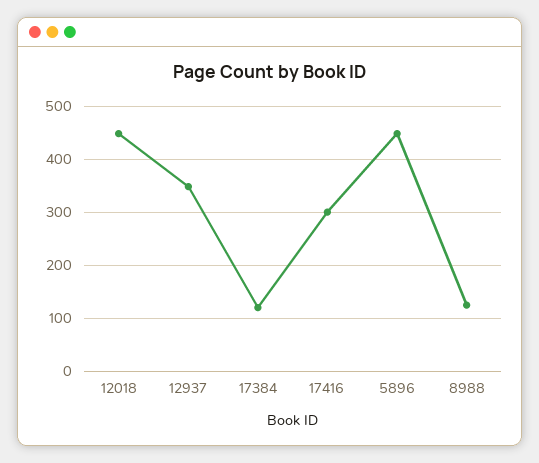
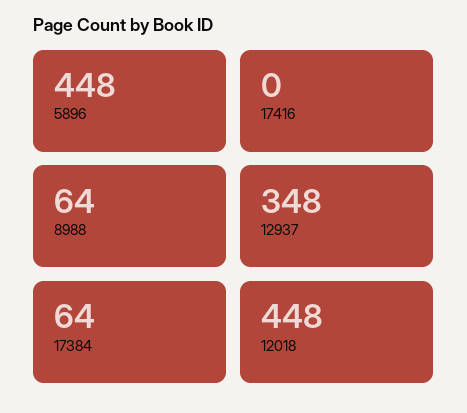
  {
    "12018": 448,
    "12937": 348,
-   "17384": 120,
+   "17384": 64,
-   "17416": 300,
+   "17416": 0,
    "5896": 448,
-   "8988": 120
+   "8988": 64
  }

